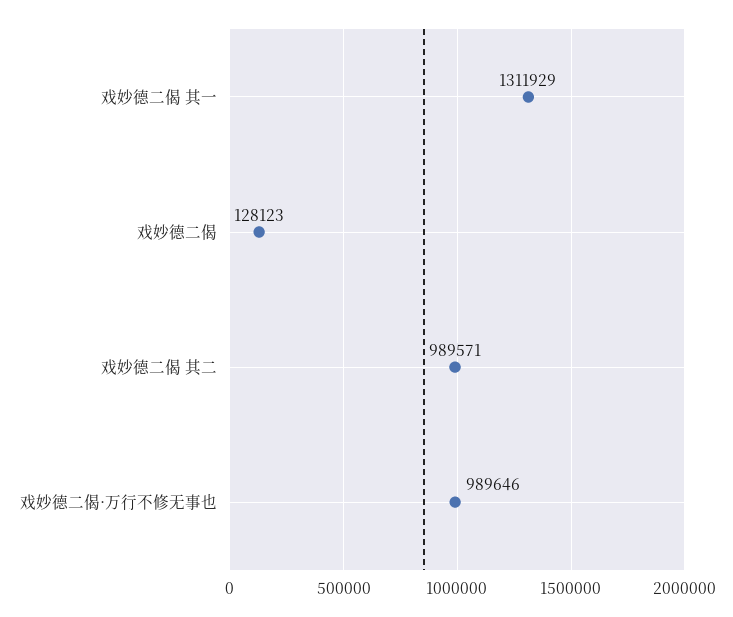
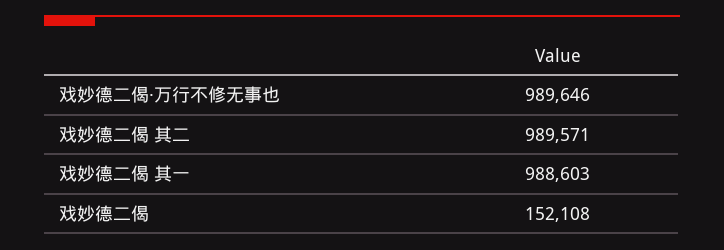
  {
-   "戏妙德二偈 其一": 1311929,
+   "戏妙德二偈 其一": 988603,
-   "戏妙德二偈": 128123,
+   "戏妙德二偈": 152108,
    "戏妙德二偈 其二": 989571,
    "戏妙德二偈·万行不修无事也": 989646
  }

